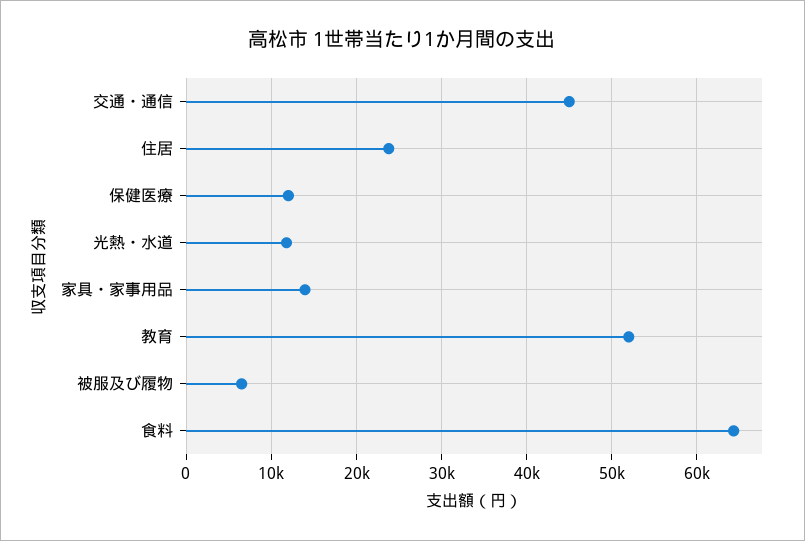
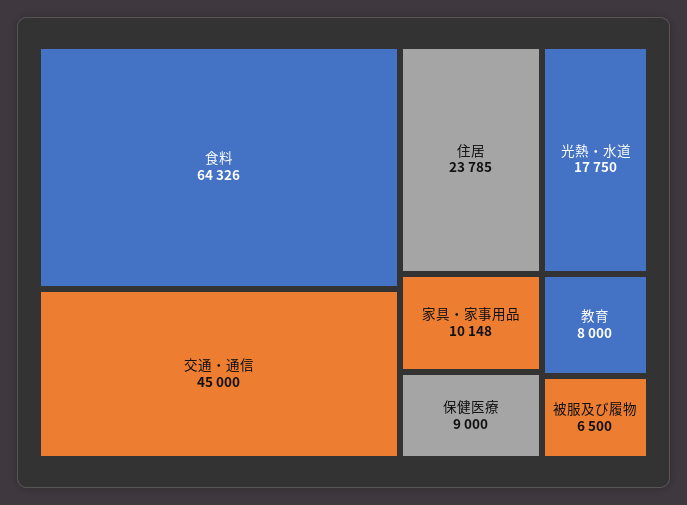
  {
    "交通・通信": 45000,
    "住居": 23785,
-   "保健医療": 12000,
+   "保健医療": 9000,
-   "光熱・水道": 12000,
+   "光熱・水道": 17750,
-   "家具・家事用品": 14000,
+   "家具・家事用品": 10148,
-   "教育": 52000,
+   "教育": 8000,
    "被服及び履物": 6500,
    "食料": 64326
  }

